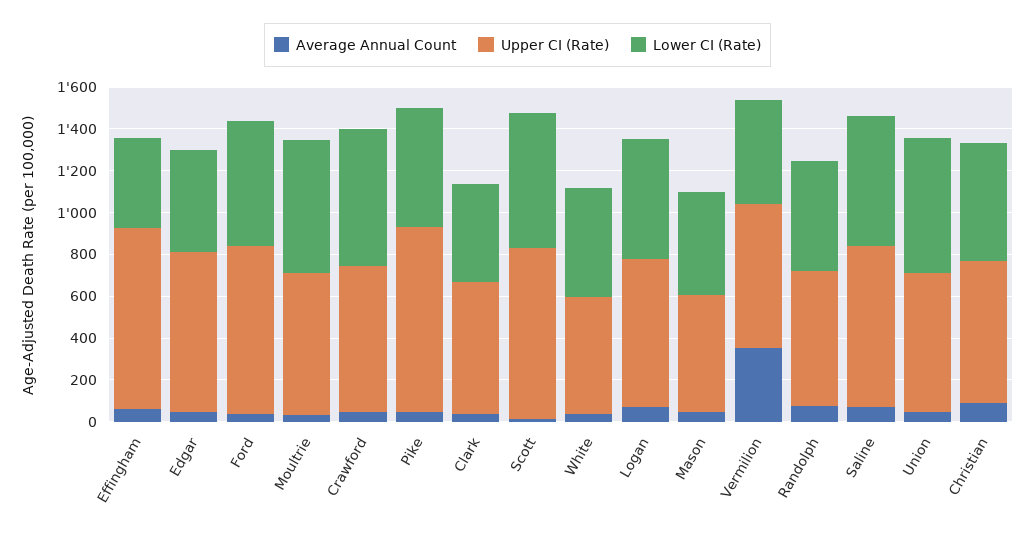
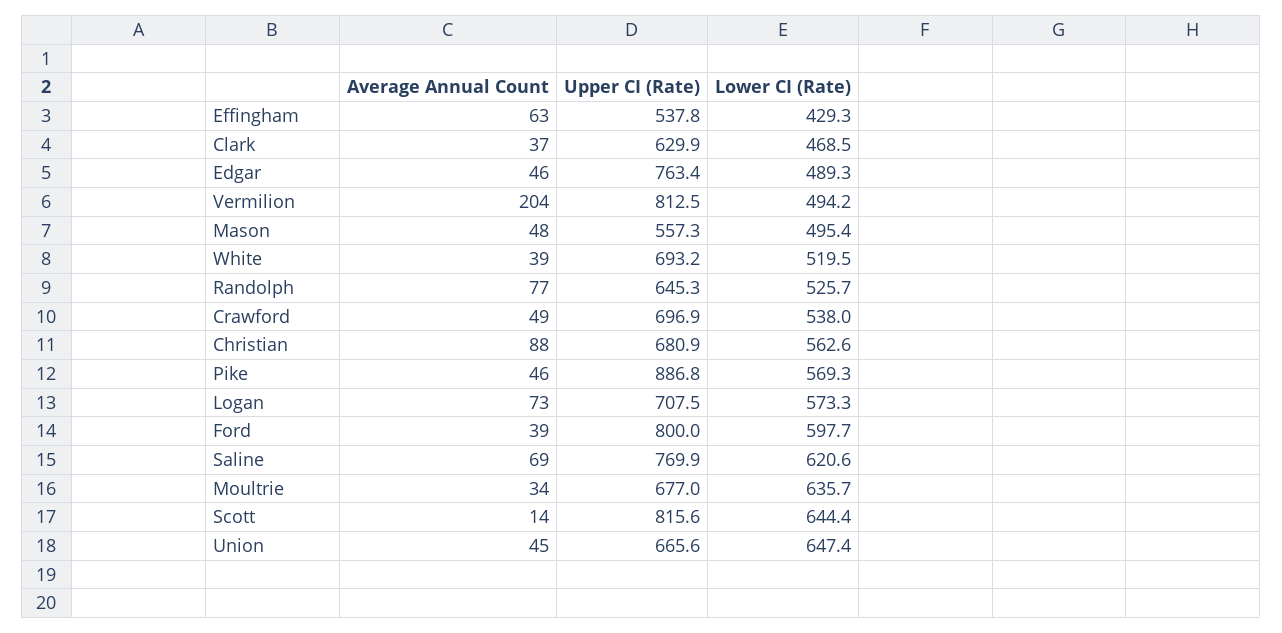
  {
    "Average Annual Count": {
      "Effingham": 63,
      "Edgar": 46,
      "Ford": 39,
      "Moultrie": 34,
      "Crawford": 49,
      "Pike": 46,
      "Clark": 37,
      "Scott": 14,
      "White": 39,
      "Logan": 73,
      "Mason": 48,
-     "Vermilion": 350,
+     "Vermilion": 204,
      "Randolph": 77,
      "Saline": 69,
      "Union": 45,
      "Christian": 88
    },
    "Upper CI (Rate)": {
-     "Effingham": 850,
+     "Effingham": 537.8,
      "Edgar": 763.4,
      "Ford": 800,
      "Moultrie": 677,
      "Crawford": 696.9,
      "Pike": 886.8,
      "Clark": 629.9,
      "Scott": 815.6,
-     "White": 550,
+     "White": 693.2,
      "Logan": 707.5,
      "Mason": 557.3,
-     "Vermilion": 700,
+     "Vermilion": 812.5,
      "Randolph": 645.3,
      "Saline": 769.9,
      "Union": 665.6,
      "Christian": 680.9
    },
    "Lower CI (Rate)": {
      "Effingham": 429.3,
      "Edgar": 489.3,
      "Ford": 597.7,
      "Moultrie": 635.7,
-     "Crawford": 650,
+     "Crawford": 538,
      "Pike": 569.3,
      "Clark": 468.5,
      "Scott": 644.4,
      "White": 519.5,
      "Logan": 573.3,
      "Mason": 495.4,
      "Vermilion": 494.2,
      "Randolph": 525.7,
      "Saline": 620.6,
      "Union": 647.4,
      "Christian": 562.6
    }
  }

